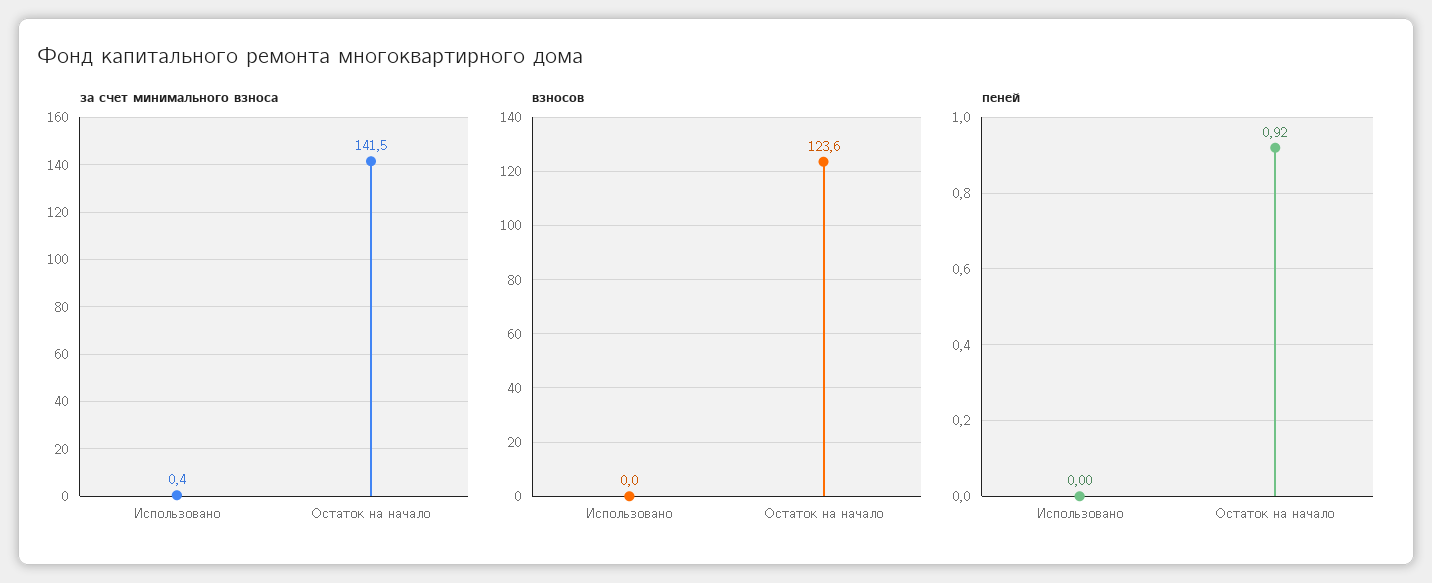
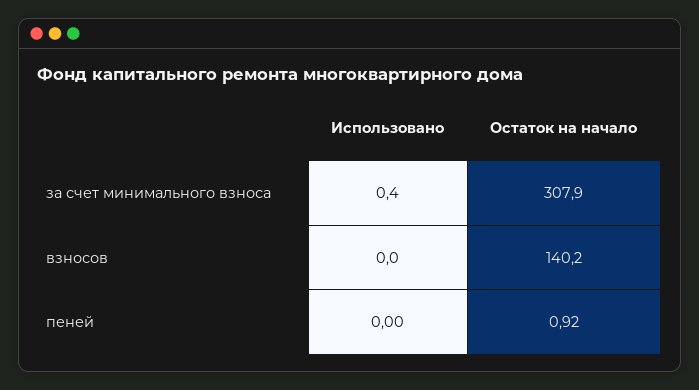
  {
    "за счет минимального взноса": {
      "Использовано": 0.4,
-     "Остаток на начало": 141.5
+     "Остаток на начало": 307.9
    },
    "взносов": {
      "Использовано": 0,
-     "Остаток на начало": 123.6
+     "Остаток на начало": 140.2
    },
    "пеней": {
      "Использовано": 0,
      "Остаток на начало": 0.92
    }
  }

